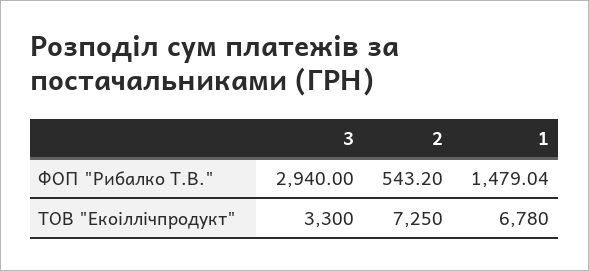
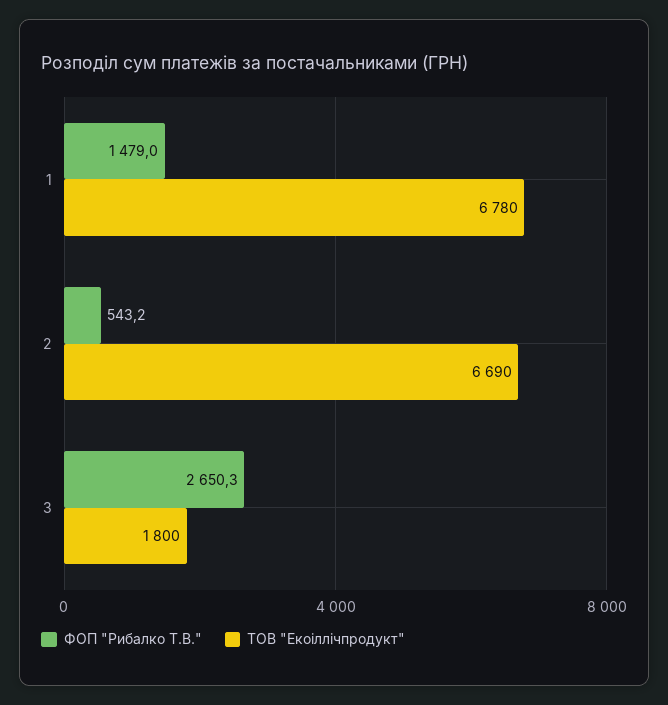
  {
    "ФОП \"Рибалко Т.В.\"": {
-     "3": 2940,
+     "3": 2650.3,
      "2": 543.2,
      "1": 1479.04
    },
    "ТОВ \"Екоіллічпродукт\"": {
-     "3": 3300,
+     "3": 1800,
-     "2": 7250,
+     "2": 6690,
      "1": 6780
    }
  }

